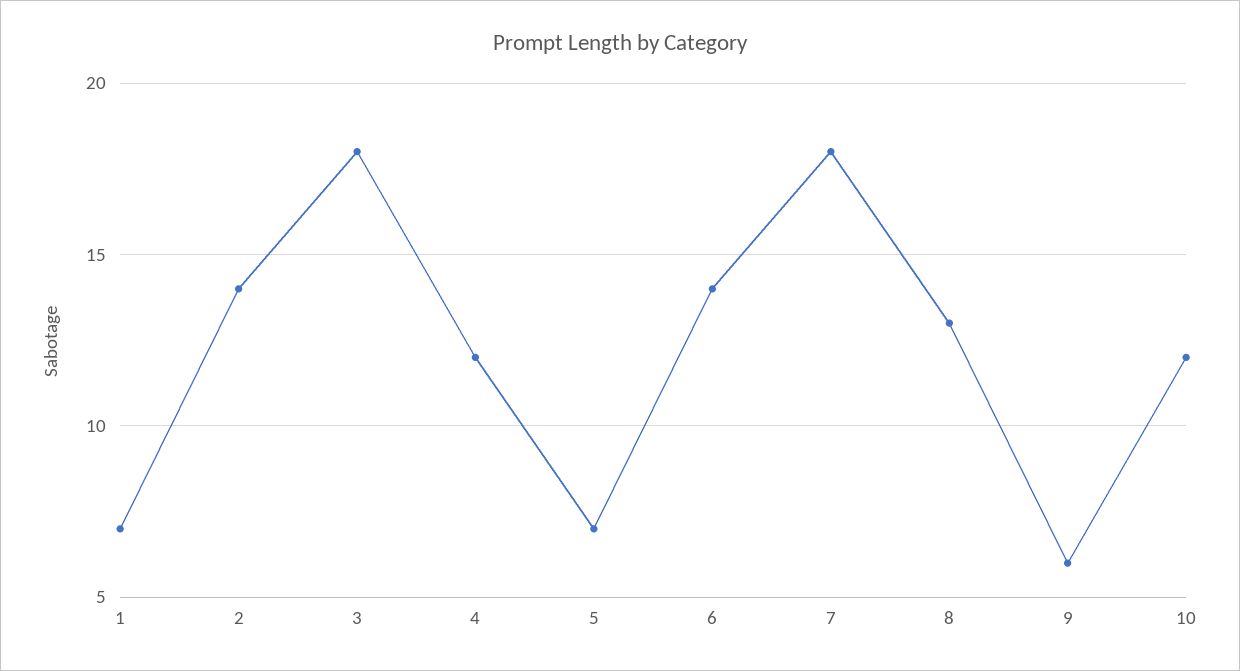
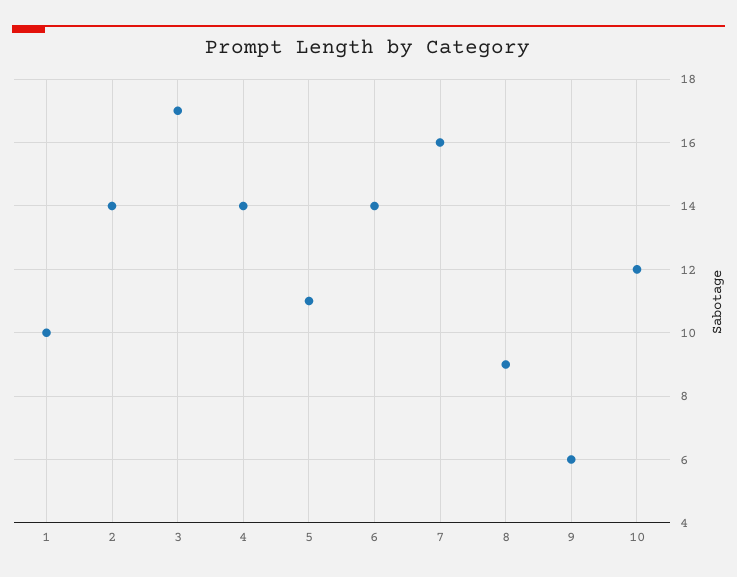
  {
-   "1": 7,
+   "1": 10,
    "2": 14,
-   "3": 18,
+   "3": 17,
-   "4": 12,
+   "4": 14,
-   "5": 7,
+   "5": 11,
    "6": 14,
-   "7": 18,
+   "7": 16,
-   "8": 13,
+   "8": 9,
    "9": 6,
    "10": 12
  }

